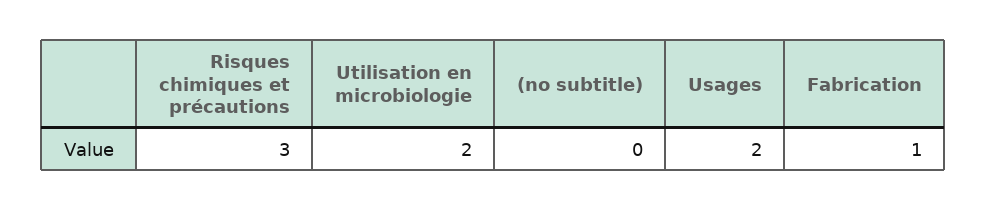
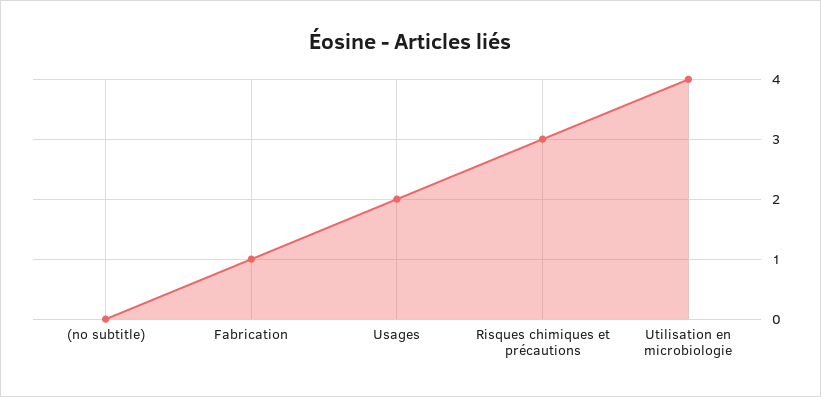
  {
    "Risques chimiques et précautions": 3,
-   "Utilisation en microbiologie": 2,
+   "Utilisation en microbiologie": 4,
    "(no subtitle)": 0,
    "Usages": 2,
    "Fabrication": 1
  }

